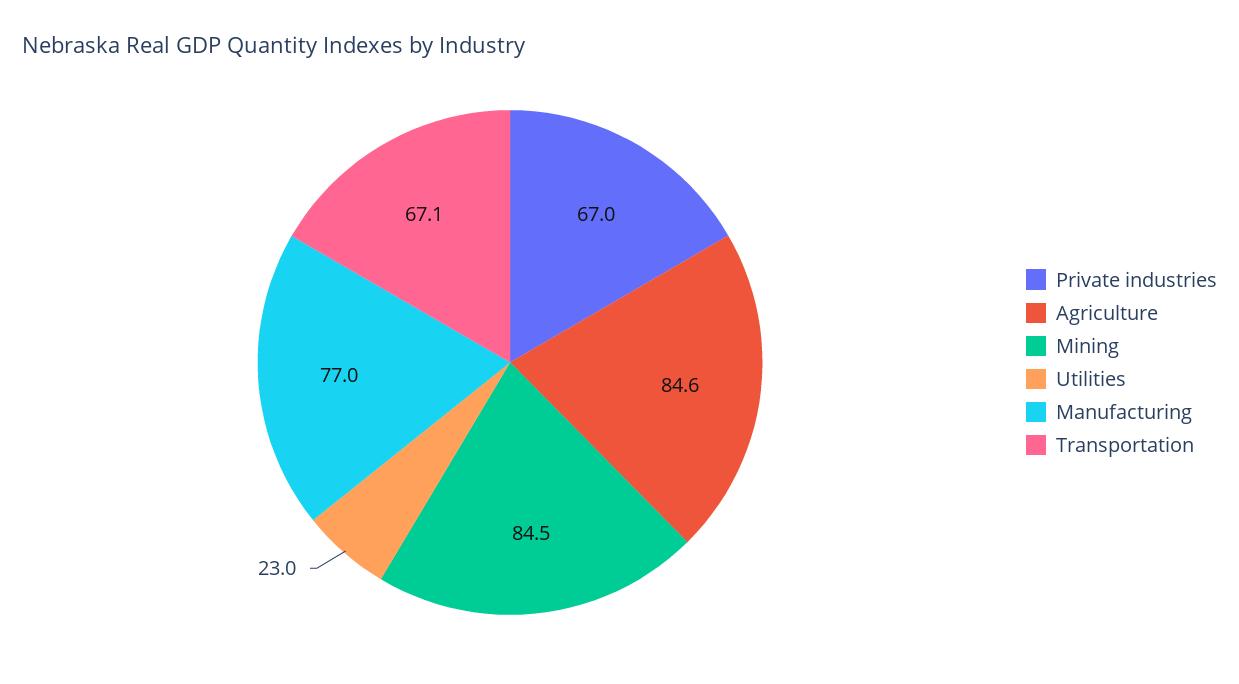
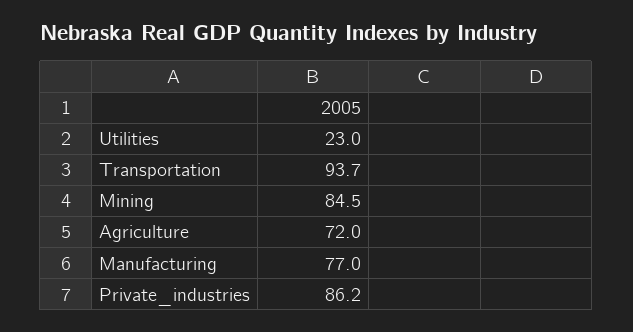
  {
-   "Private industries": 67,
+   "Private industries": 86.2,
-   "Agriculture": 84.6,
+   "Agriculture": 72,
    "Mining": 84.5,
    "Utilities": 23,
    "Manufacturing": 77,
-   "Transportation": 67.1
+   "Transportation": 93.7
  }

